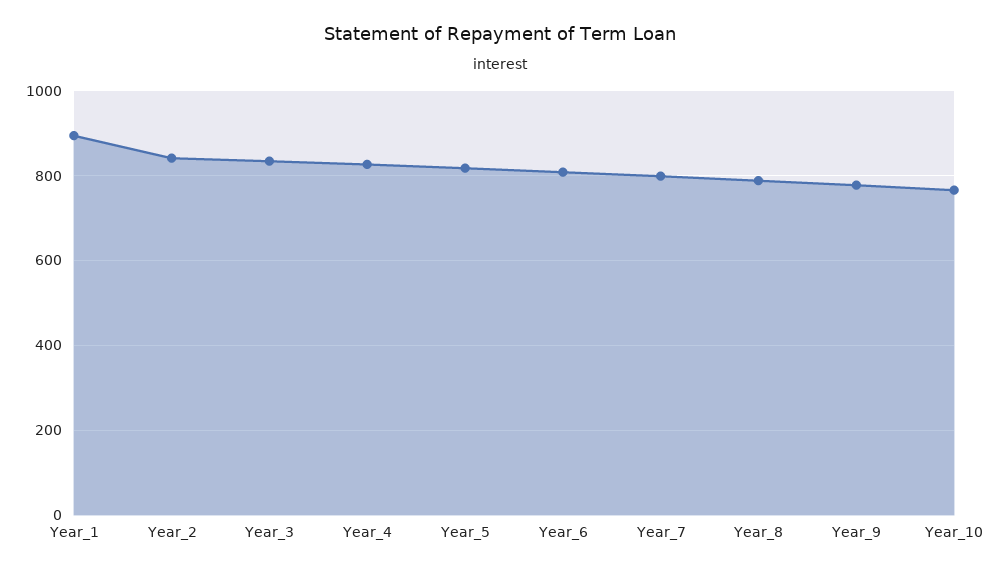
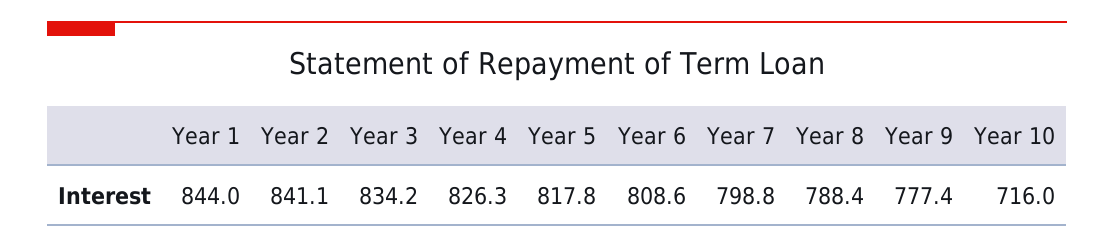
  {
-   "Year_1": 900,
+   "Year_1": 844,
    "Year_2": 841.1,
    "Year_3": 834.2,
    "Year_4": 826.3,
    "Year_5": 817.8,
    "Year_6": 808.6,
    "Year_7": 798.8,
    "Year_8": 788.4,
    "Year_9": 777.4,
-   "Year_10": 760
+   "Year_10": 716
  }

